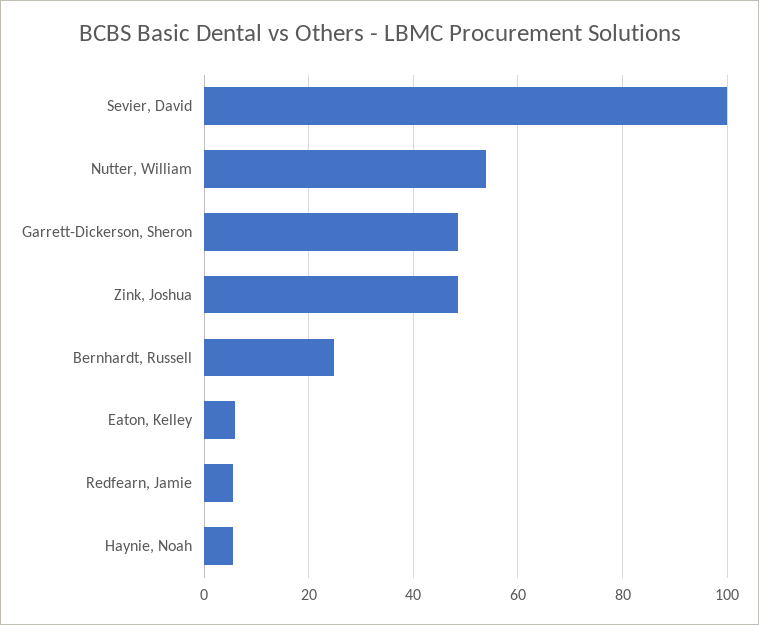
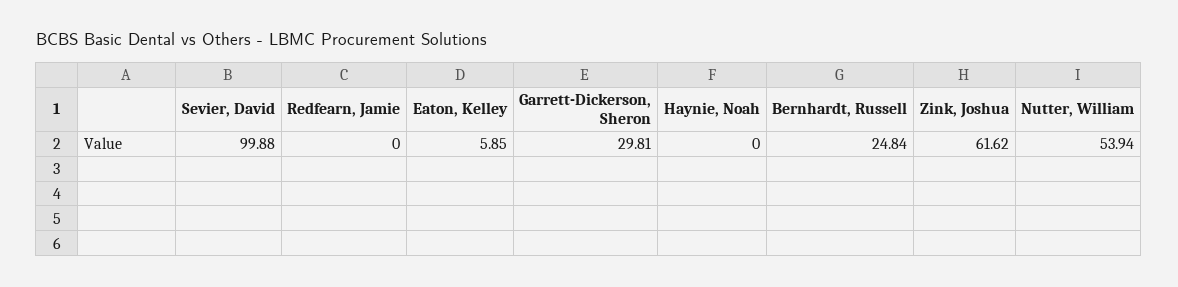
  {
    "Sevier, David": 99.88,
    "Nutter, William": 53.94,
-   "Garrett-Dickerson, Sheron": 48,
+   "Garrett-Dickerson, Sheron": 29.81,
-   "Zink, Joshua": 48,
+   "Zink, Joshua": 61.62,
    "Bernhardt, Russell": 24.84,
    "Eaton, Kelley": 5.85,
-   "Redfearn, Jamie": 6,
+   "Redfearn, Jamie": 0,
-   "Haynie, Noah": 6
+   "Haynie, Noah": 0
  }

